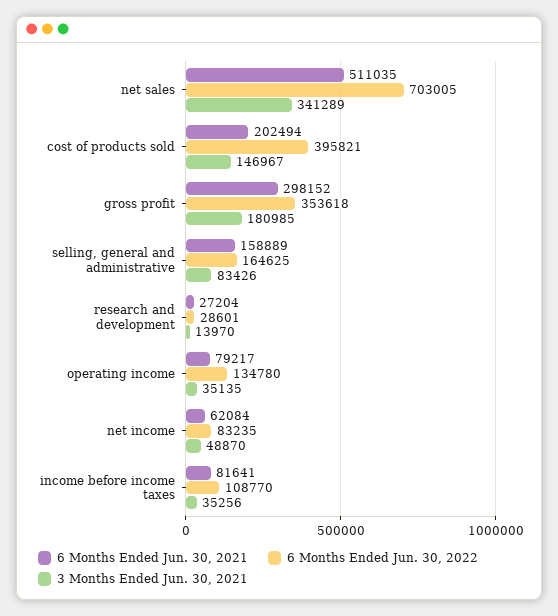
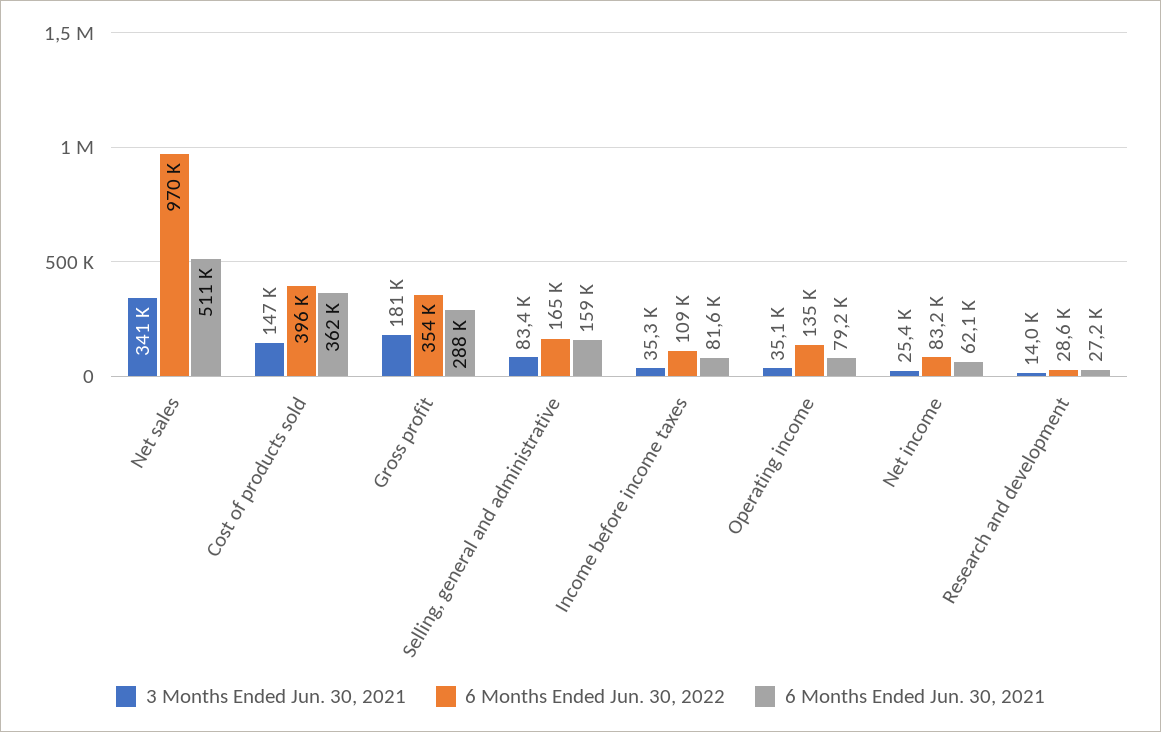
  {
    "6 Months Ended Jun. 30, 2021": {
      "net sales": 511035,
-     "cost of products sold": 202494,
+     "cost of products sold": 362000,
-     "gross profit": 298152,
+     "gross profit": 288000,
      "selling, general and administrative": 158889,
      "research and development": 27204,
      "operating income": 79217,
      "net income": 62084,
      "income before income taxes": 81641
    },
    "6 Months Ended Jun. 30, 2022": {
-     "net sales": 703005,
+     "net sales": 970000,
      "cost of products sold": 395821,
      "gross profit": 353618,
      "selling, general and administrative": 164625,
      "research and development": 28601,
      "operating income": 134780,
      "net income": 83235,
      "income before income taxes": 108770
    },
    "3 Months Ended Jun. 30, 2021": {
      "net sales": 341289,
      "cost of products sold": 146967,
      "gross profit": 180985,
      "selling, general and administrative": 83426,
      "research and development": 13970,
      "operating income": 35135,
-     "net income": 48870,
+     "net income": 25400,
      "income before income taxes": 35256
    }
  }

